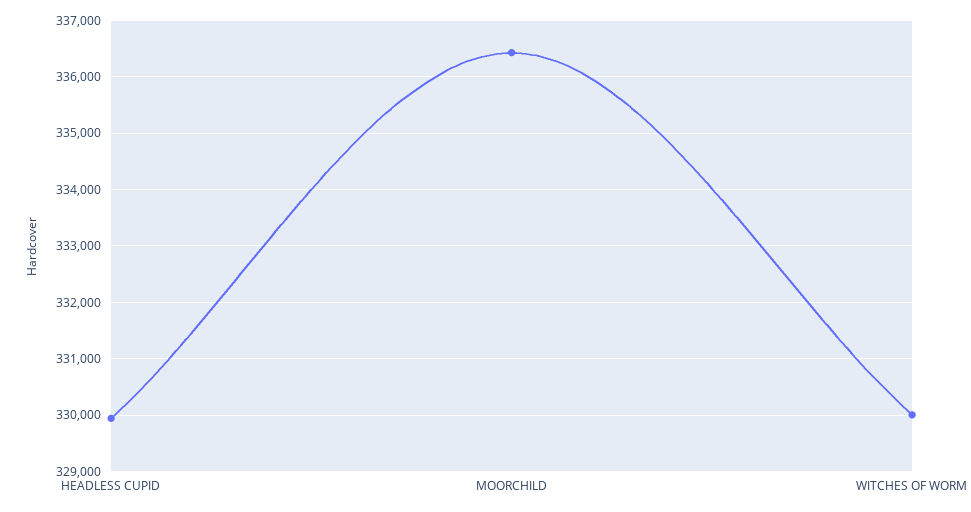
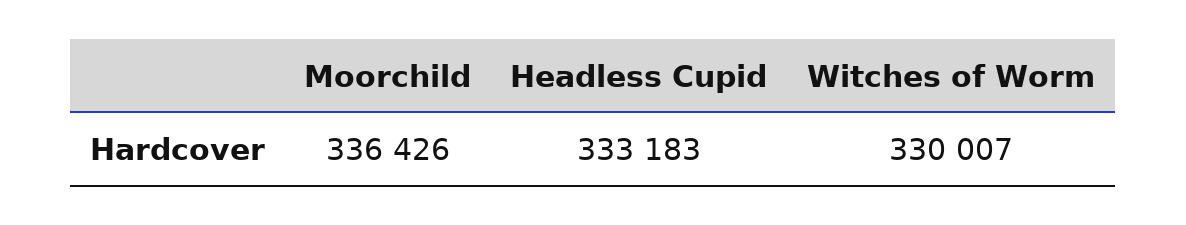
  {
-   "HEADLESS CUPID": 330000,
+   "HEADLESS CUPID": 333183,
    "MOORCHILD": 336426,
    "WITCHES OF WORM": 330007
  }

